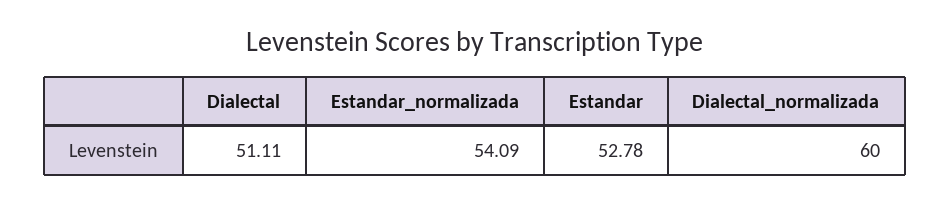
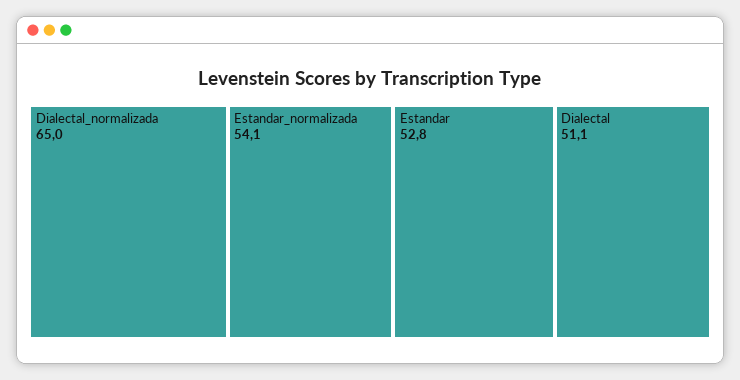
  {
    "Dialectal": 51.11,
    "Estandar_normalizada": 54.09,
    "Estandar": 52.78,
-   "Dialectal_normalizada": 60
+   "Dialectal_normalizada": 65
  }

